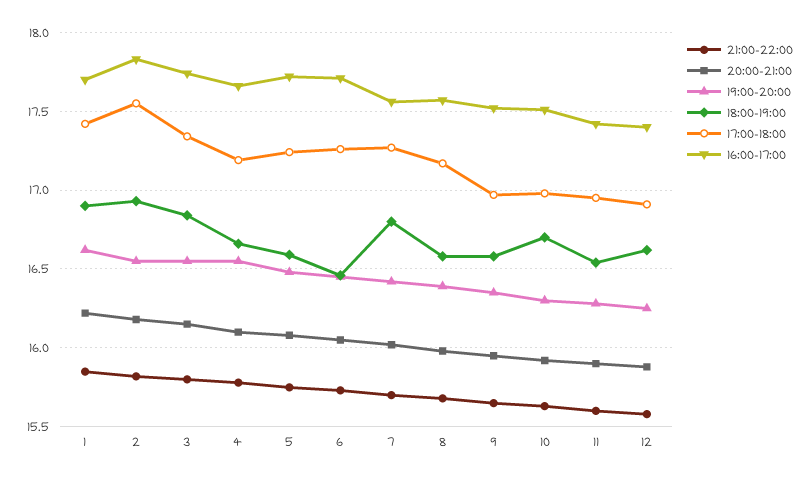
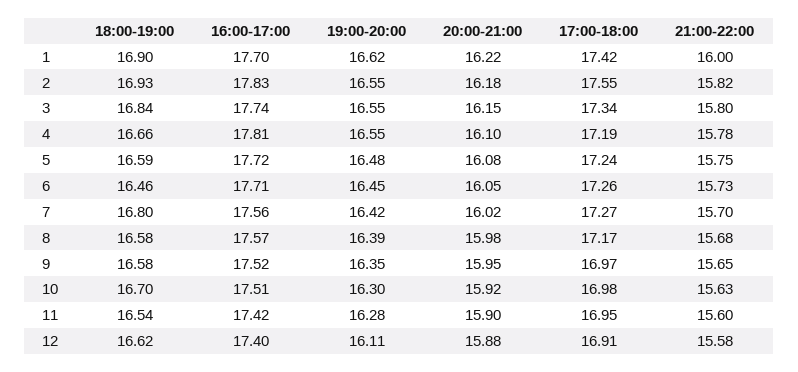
  {
    "21:00-22:00": {
-     "1": 15.85,
+     "1": 16,
      "2": 15.82,
      "3": 15.8,
      "4": 15.78,
      "5": 15.75,
      "6": 15.73,
      "7": 15.7,
      "8": 15.68,
      "9": 15.65,
      "10": 15.63,
      "11": 15.6,
      "12": 15.58
    },
    "20:00-21:00": {
      "1": 16.22,
      "2": 16.18,
      "3": 16.15,
      "4": 16.1,
      "5": 16.08,
      "6": 16.05,
      "7": 16.02,
      "8": 15.98,
      "9": 15.95,
      "10": 15.92,
      "11": 15.9,
      "12": 15.88
    },
    "19:00-20:00": {
      "1": 16.62,
      "2": 16.55,
      "3": 16.55,
      "4": 16.55,
      "5": 16.48,
      "6": 16.45,
      "7": 16.42,
      "8": 16.39,
      "9": 16.35,
      "10": 16.3,
      "11": 16.28,
-     "12": 16.25
+     "12": 16.11
    },
    "18:00-19:00": {
      "1": 16.9,
      "2": 16.93,
      "3": 16.84,
      "4": 16.66,
      "5": 16.59,
      "6": 16.46,
      "7": 16.8,
      "8": 16.58,
      "9": 16.58,
      "10": 16.7,
      "11": 16.54,
      "12": 16.62
    },
    "17:00-18:00": {
      "1": 17.42,
      "2": 17.55,
      "3": 17.34,
      "4": 17.19,
      "5": 17.24,
      "6": 17.26,
      "7": 17.27,
      "8": 17.17,
      "9": 16.97,
      "10": 16.98,
      "11": 16.95,
      "12": 16.91
    },
    "16:00-17:00": {
      "1": 17.7,
      "2": 17.83,
      "3": 17.74,
-     "4": 17.65,
+     "4": 17.81,
      "5": 17.72,
      "6": 17.71,
      "7": 17.56,
      "8": 17.57,
      "9": 17.52,
      "10": 17.51,
      "11": 17.42,
      "12": 17.4
    }
  }

